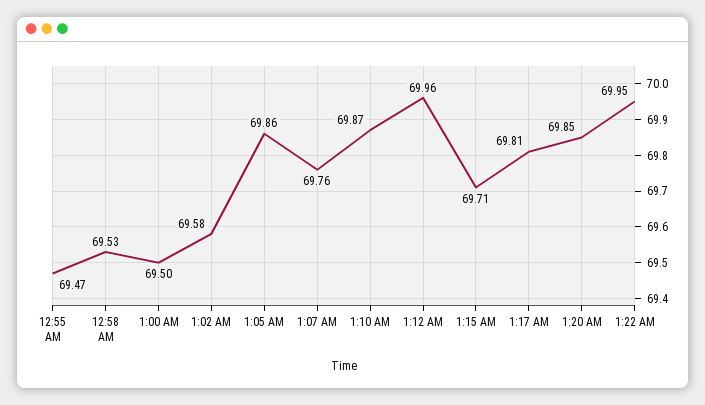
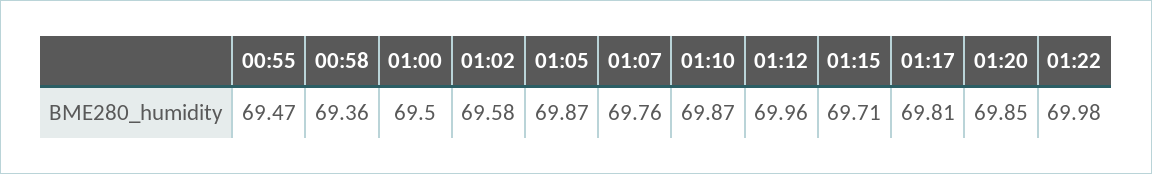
  {
    "12:55 AM": 69.47,
-   "12:58 AM": 69.53,
+   "12:58 AM": 69.36,
    "1:00 AM": 69.5,
    "1:02 AM": 69.58,
-   "1:05 AM": 69.86,
+   "1:05 AM": 69.87,
    "1:07 AM": 69.76,
    "1:10 AM": 69.87,
    "1:12 AM": 69.96,
    "1:15 AM": 69.71,
    "1:17 AM": 69.81,
    "1:20 AM": 69.85,
-   "1:22 AM": 69.95
+   "1:22 AM": 69.98
  }

